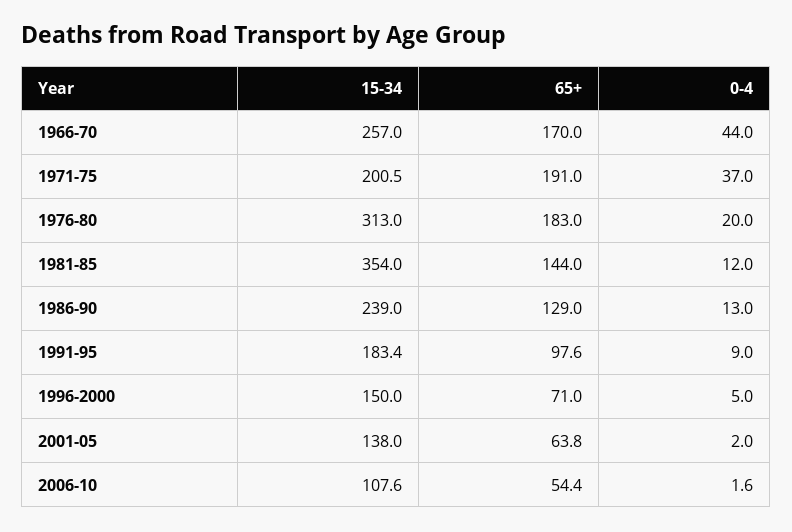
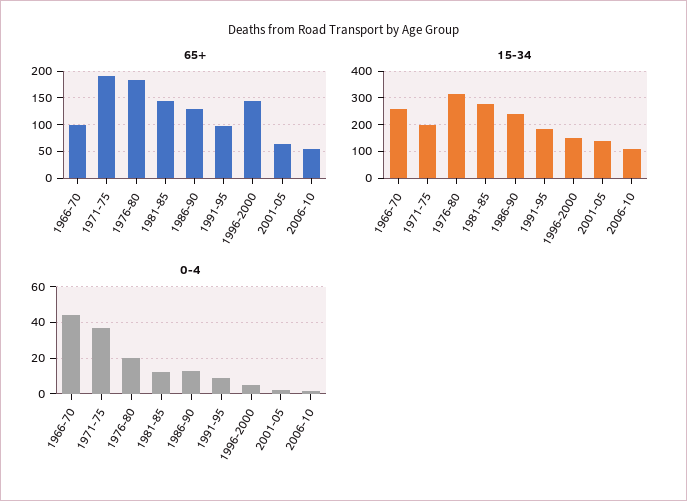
  {
    "15-34": {
      "1966-70": 257,
      "1971-75": 200.5,
      "1976-80": 313,
-     "1981-85": 354,
+     "1981-85": 275,
      "1986-90": 239,
      "1991-95": 183.4,
      "1996-2000": 150,
      "2001-05": 138,
      "2006-10": 107.6
    },
    "65+": {
-     "1966-70": 170,
+     "1966-70": 100,
      "1971-75": 191,
      "1976-80": 183,
      "1981-85": 144,
      "1986-90": 129,
      "1991-95": 97.6,
-     "1996-2000": 71,
+     "1996-2000": 150,
      "2001-05": 63.8,
      "2006-10": 54.4
    },
    "0-4": {
      "1966-70": 44,
      "1971-75": 37,
      "1976-80": 20,
      "1981-85": 12,
      "1986-90": 13,
      "1991-95": 9,
      "1996-2000": 5,
      "2001-05": 2,
      "2006-10": 1.6
    }
  }

